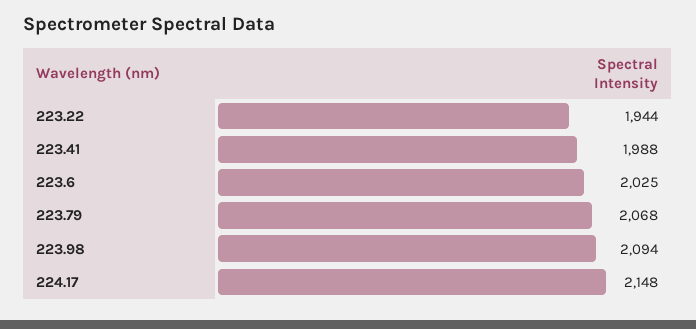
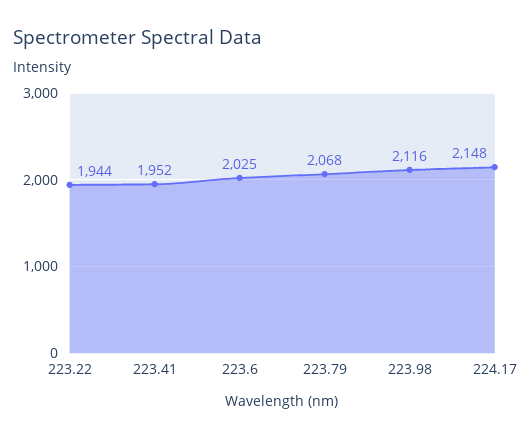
  {
    "223.22": 1944,
-   "223.41": 1988,
+   "223.41": 1952,
    "223.6": 2025,
    "223.79": 2068,
-   "223.98": 2094,
+   "223.98": 2116,
    "224.17": 2148
  }

